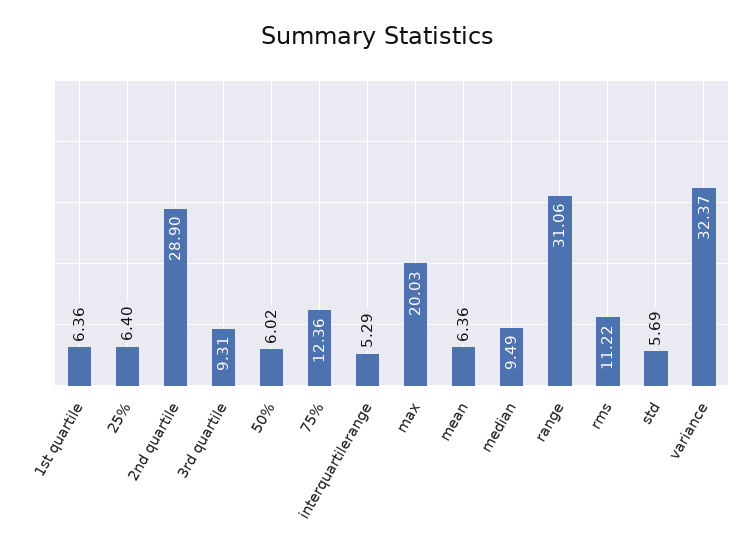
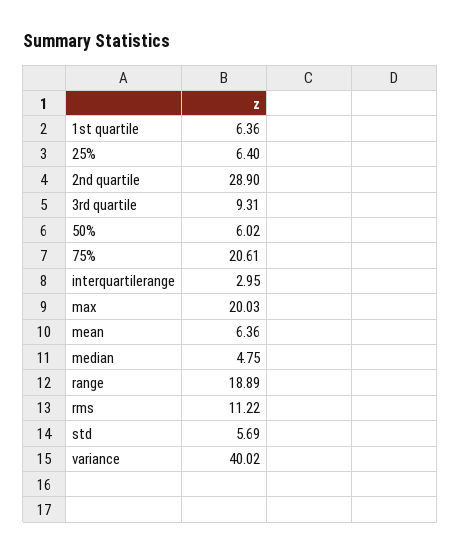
  {
    "1st quartile": 6.36,
    "25%": 6.4,
    "2nd quartile": 28.9,
    "3rd quartile": 9.31,
    "50%": 6.02,
-   "75%": 12.36,
+   "75%": 20.61,
-   "interquartilerange": 5.29,
+   "interquartilerange": 2.95,
    "max": 20.03,
    "mean": 6.36,
-   "median": 9.49,
+   "median": 4.75,
-   "range": 31.06,
+   "range": 18.89,
    "rms": 11.22,
    "std": 5.69,
-   "variance": 32.37
+   "variance": 40.02
  }

